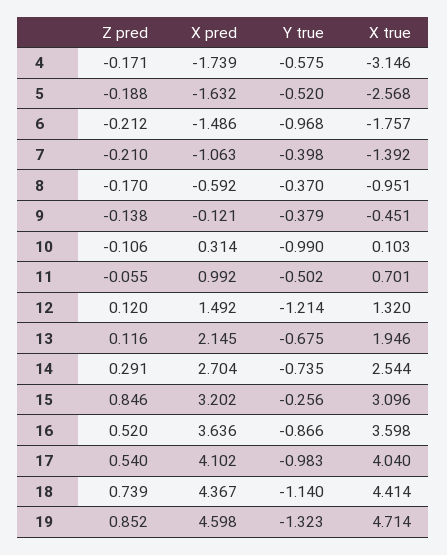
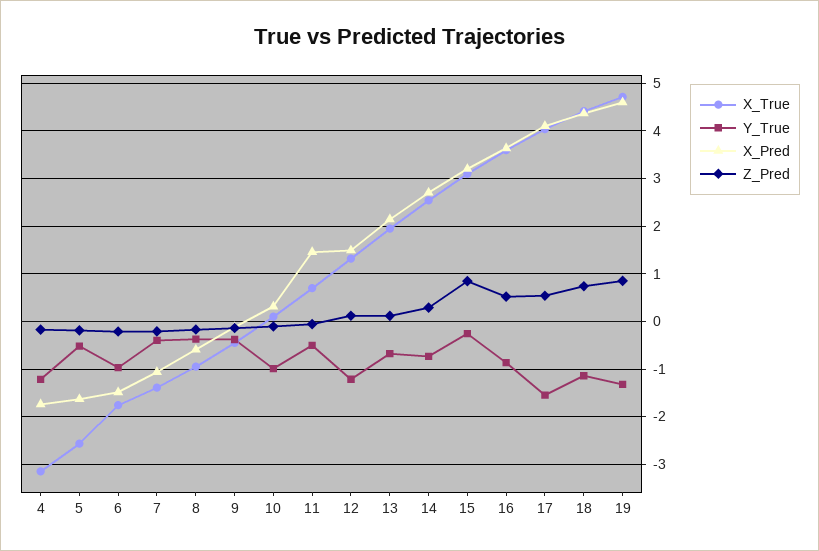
  {
    "Z pred": {
      "4": -0.171,
      "5": -0.188,
      "6": -0.212,
      "7": -0.21,
      "8": -0.17,
      "9": -0.138,
      "10": -0.106,
      "11": -0.055,
      "12": 0.12,
      "13": 0.116,
      "14": 0.291,
      "15": 0.846,
      "16": 0.52,
      "17": 0.54,
      "18": 0.739,
      "19": 0.852
    },
    "X pred": {
      "4": -1.739,
      "5": -1.632,
      "6": -1.486,
      "7": -1.063,
      "8": -0.592,
      "9": -0.121,
      "10": 0.314,
-     "11": 0.992,
+     "11": 1.4,
      "12": 1.492,
      "13": 2.145,
      "14": 2.704,
      "15": 3.202,
      "16": 3.636,
      "17": 4.102,
      "18": 4.367,
      "19": 4.598
    },
    "Y true": {
-     "4": -0.575,
+     "4": -1.2,
      "5": -0.52,
      "6": -0.968,
      "7": -0.398,
      "8": -0.37,
      "9": -0.379,
      "10": -0.99,
      "11": -0.502,
      "12": -1.214,
      "13": -0.675,
      "14": -0.735,
      "15": -0.256,
      "16": -0.866,
-     "17": -0.983,
+     "17": -1.6,
      "18": -1.14,
      "19": -1.323
    },
    "X true": {
      "4": -3.146,
      "5": -2.568,
      "6": -1.757,
      "7": -1.392,
      "8": -0.951,
      "9": -0.451,
      "10": 0.103,
      "11": 0.701,
      "12": 1.32,
      "13": 1.946,
      "14": 2.544,
      "15": 3.096,
      "16": 3.598,
      "17": 4.04,
      "18": 4.414,
      "19": 4.714
    }
  }

